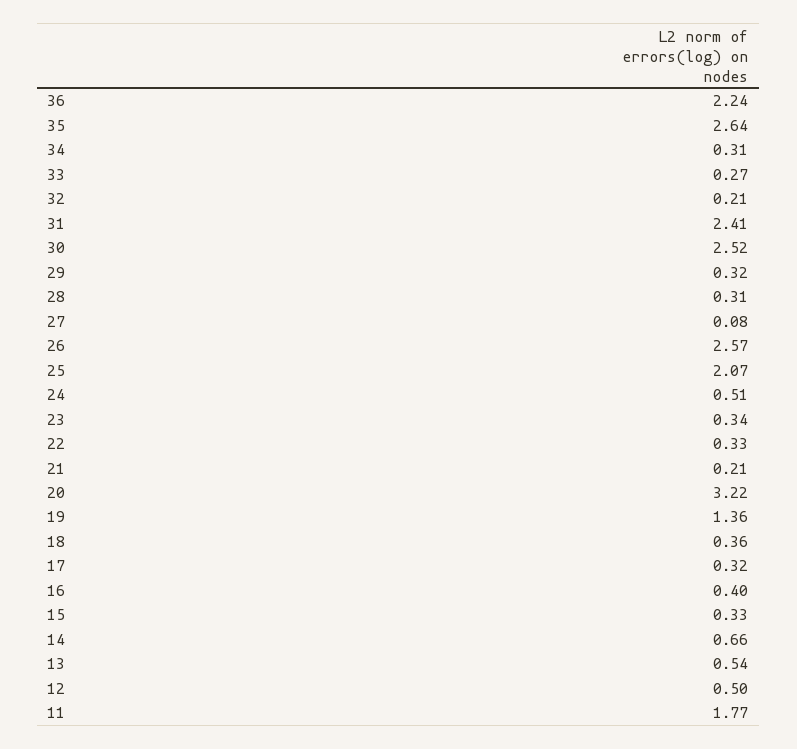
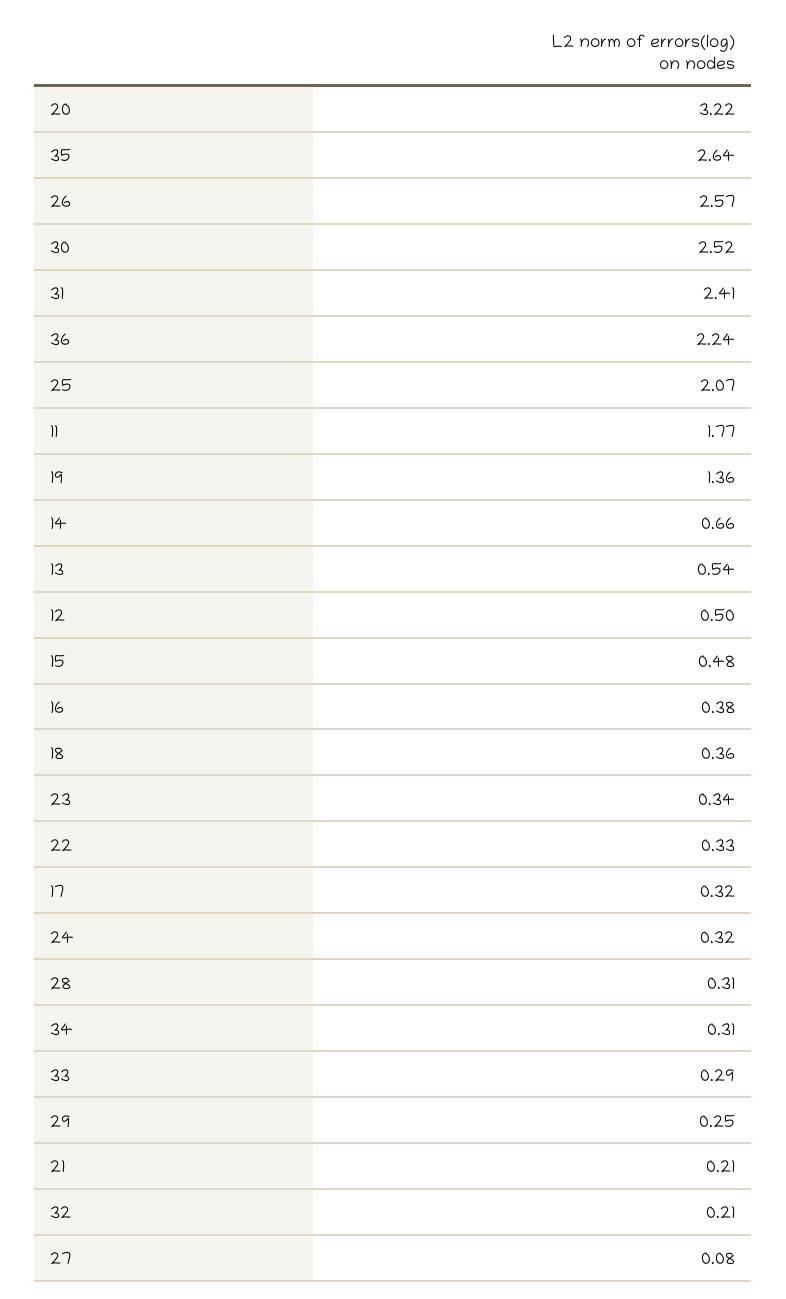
  {
    "36": 2.24,
    "35": 2.64,
    "34": 0.31,
-   "33": 0.27,
+   "33": 0.29,
    "32": 0.21,
    "31": 2.41,
    "30": 2.52,
-   "29": 0.32,
+   "29": 0.25,
    "28": 0.31,
    "27": 0.08,
    "26": 2.57,
    "25": 2.07,
-   "24": 0.51,
+   "24": 0.32,
    "23": 0.34,
    "22": 0.33,
    "21": 0.21,
    "20": 3.22,
    "19": 1.36,
    "18": 0.36,
    "17": 0.32,
-   "16": 0.4,
+   "16": 0.38,
-   "15": 0.33,
+   "15": 0.48,
    "14": 0.66,
    "13": 0.54,
    "12": 0.5,
    "11": 1.77
  }

